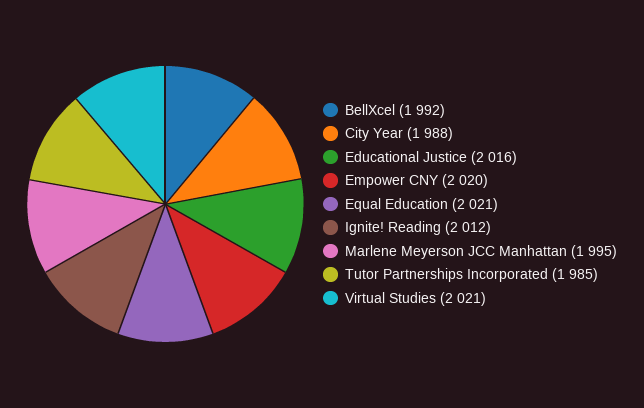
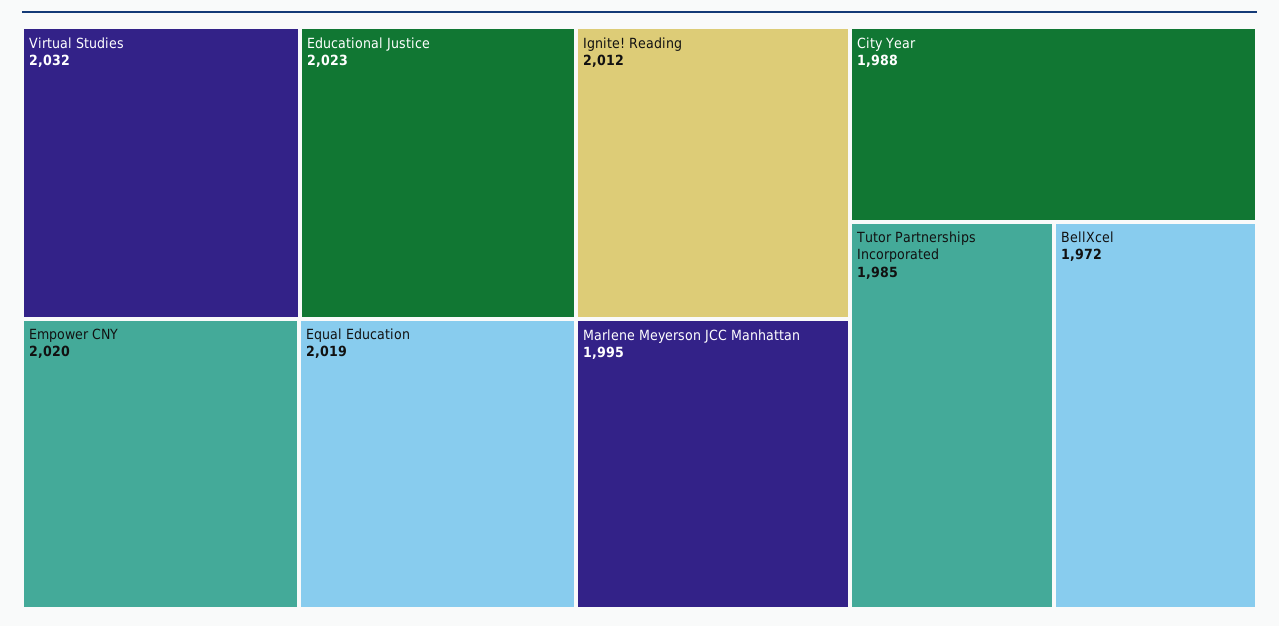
  {
-   "BellXcel": 1992,
+   "BellXcel": 1972,
    "City Year": 1988,
-   "Educational Justice": 2016,
+   "Educational Justice": 2023,
    "Empower CNY": 2020,
-   "Equal Education": 2021,
+   "Equal Education": 2019,
    "Ignite! Reading": 2012,
    "Marlene Meyerson JCC Manhattan": 1995,
    "Tutor Partnerships Incorporated": 1985,
-   "Virtual Studies": 2021
+   "Virtual Studies": 2032
  }

